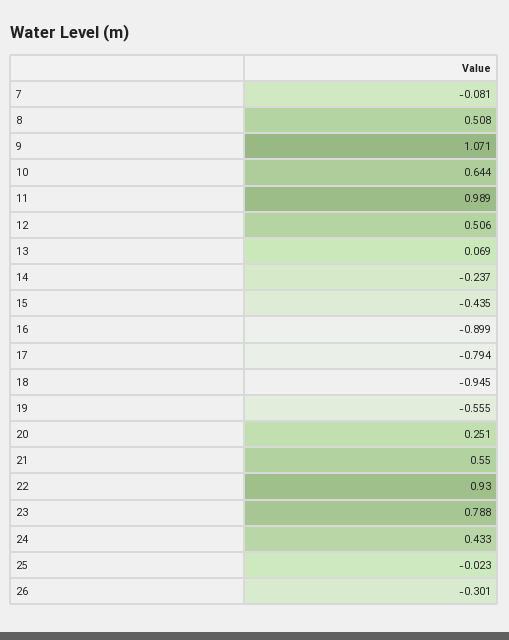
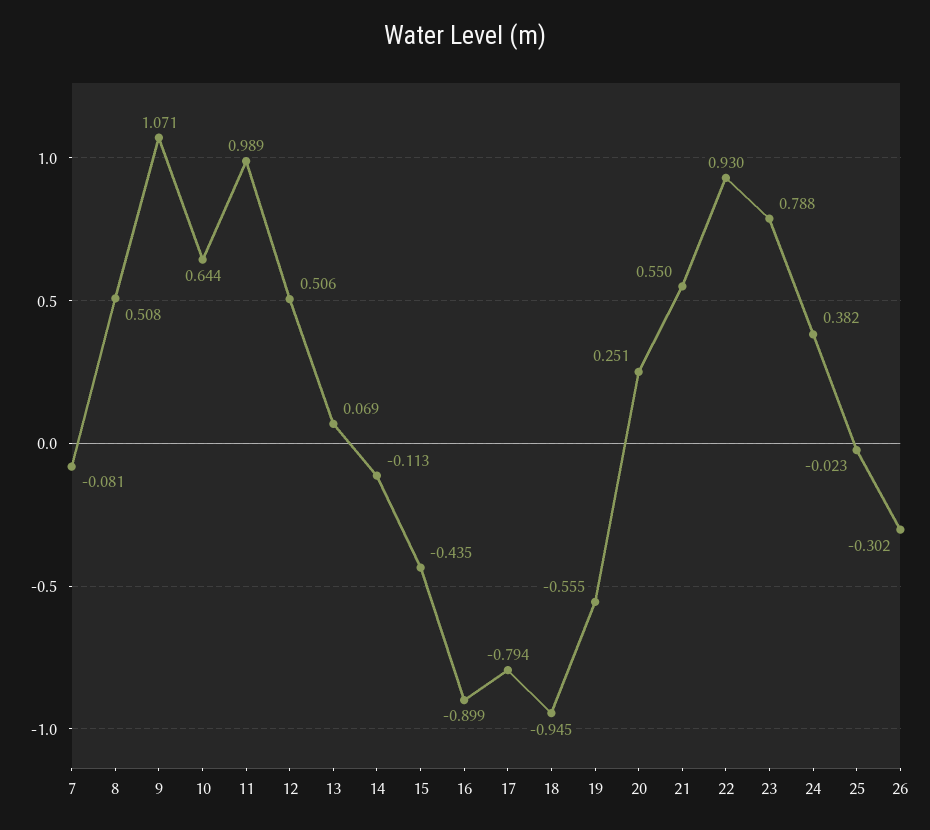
  {
    "7": -0.081,
    "8": 0.508,
    "9": 1.071,
    "10": 0.644,
    "11": 0.989,
    "12": 0.506,
    "13": 0.069,
-   "14": -0.237,
+   "14": -0.113,
    "15": -0.435,
    "16": -0.899,
    "17": -0.794,
    "18": -0.945,
    "19": -0.555,
    "20": 0.251,
    "21": 0.55,
    "22": 0.93,
    "23": 0.788,
-   "24": 0.433,
+   "24": 0.382,
    "25": -0.023,
-   "26": -0.301
+   "26": -0.302
  }

